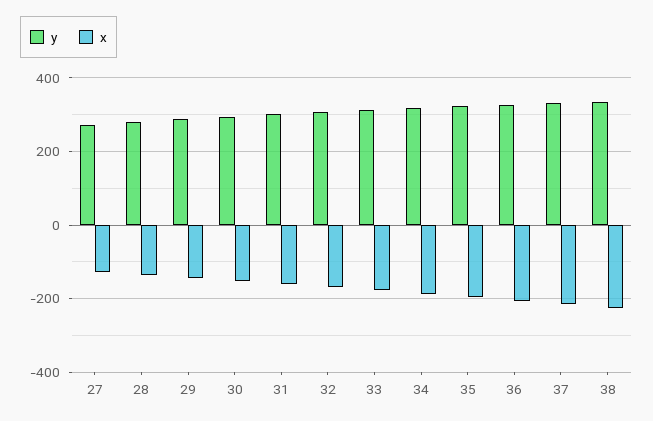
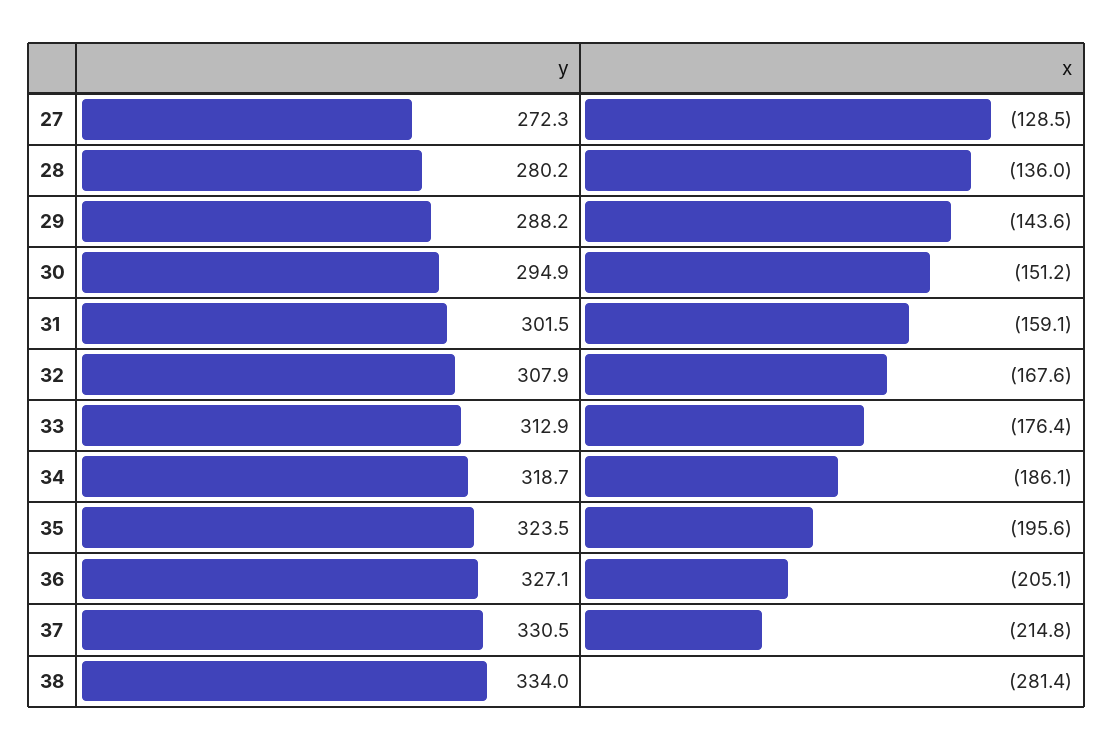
  {
    "y": {
      "27": 272.3,
      "28": 280.2,
      "29": 288.2,
      "30": 294.9,
      "31": 301.5,
      "32": 307.9,
      "33": 312.9,
      "34": 318.7,
      "35": 323.5,
      "36": 327.1,
      "37": 330.5,
      "38": 334
    },
    "x": {
      "27": -128.5,
      "28": -136,
      "29": -143.6,
      "30": -151.2,
      "31": -159.1,
      "32": -167.6,
      "33": -176.4,
      "34": -186.1,
      "35": -195.6,
      "36": -205.1,
      "37": -214.8,
-     "38": -220
+     "38": -281.4
    }
  }

